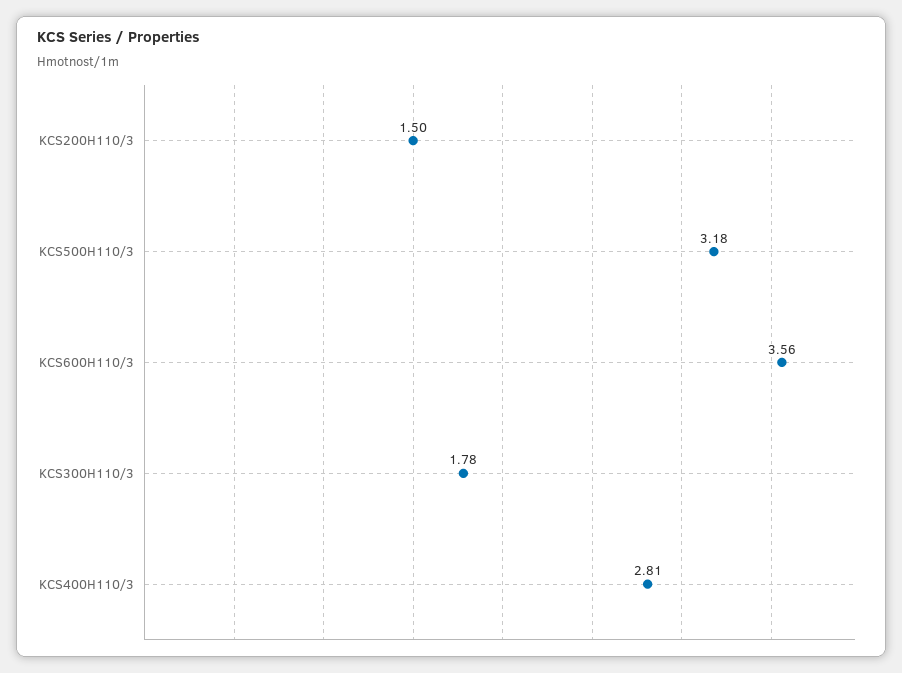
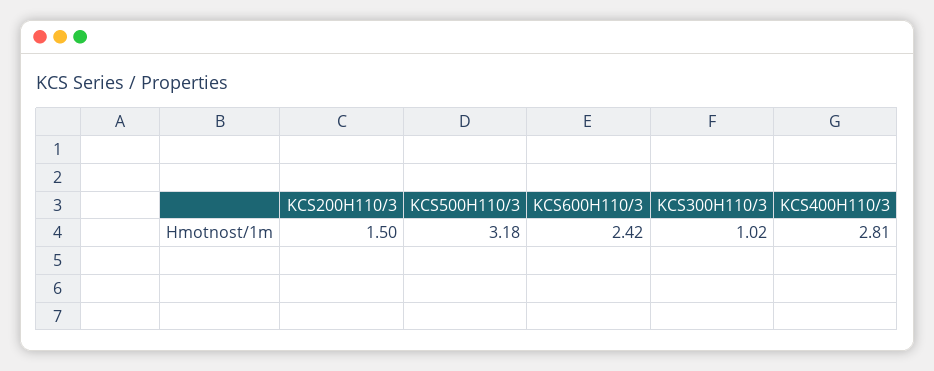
  {
    "KCS200H110/3": 1.5,
    "KCS500H110/3": 3.18,
-   "KCS600H110/3": 3.56,
+   "KCS600H110/3": 2.42,
-   "KCS300H110/3": 1.78,
+   "KCS300H110/3": 1.02,
    "KCS400H110/3": 2.81
  }

